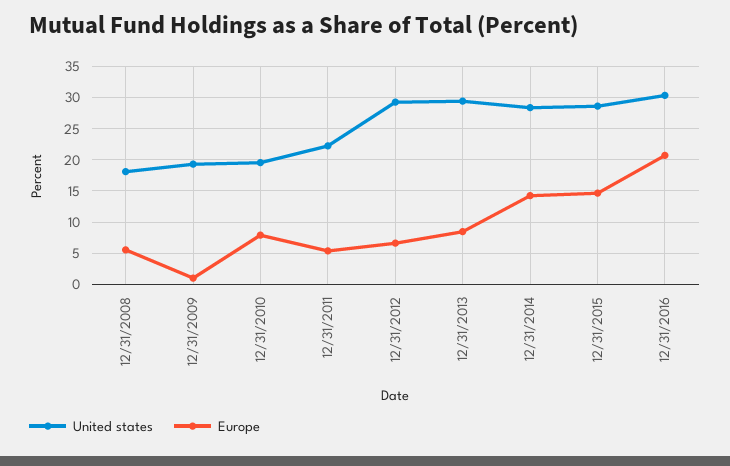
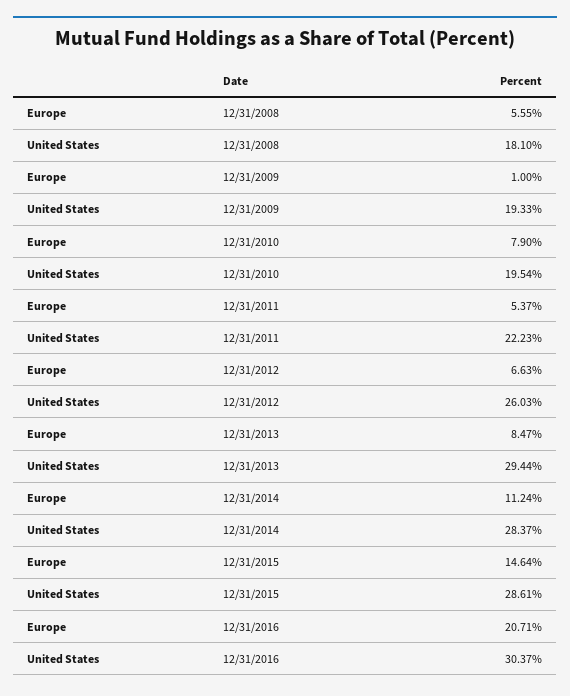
  {
    "United states": {
      "12/31/2008": 18.1,
      "12/31/2009": 19.33,
      "12/31/2010": 19.54,
      "12/31/2011": 22.23,
-     "12/31/2012": 29,
+     "12/31/2012": 26.03,
      "12/31/2013": 29.44,
      "12/31/2014": 28.37,
      "12/31/2015": 28.61,
      "12/31/2016": 30.37
    },
    "Europe": {
      "12/31/2008": 5.55,
      "12/31/2009": 1,
      "12/31/2010": 7.9,
      "12/31/2011": 5.37,
      "12/31/2012": 6.63,
      "12/31/2013": 8.47,
-     "12/31/2014": 14,
+     "12/31/2014": 11.24,
      "12/31/2015": 14.64,
      "12/31/2016": 20.71
    }
  }

